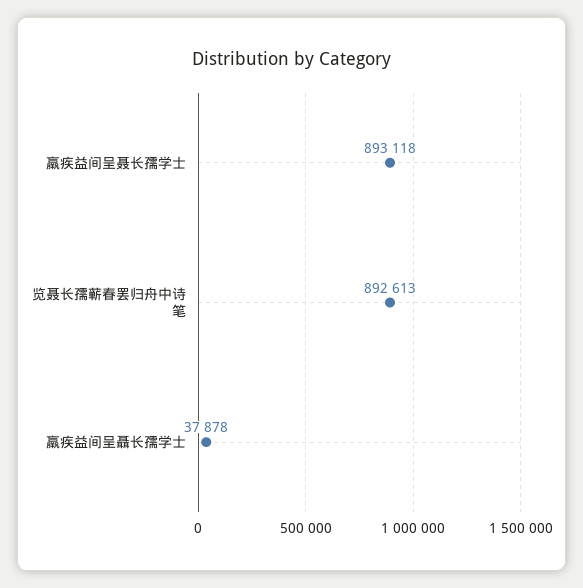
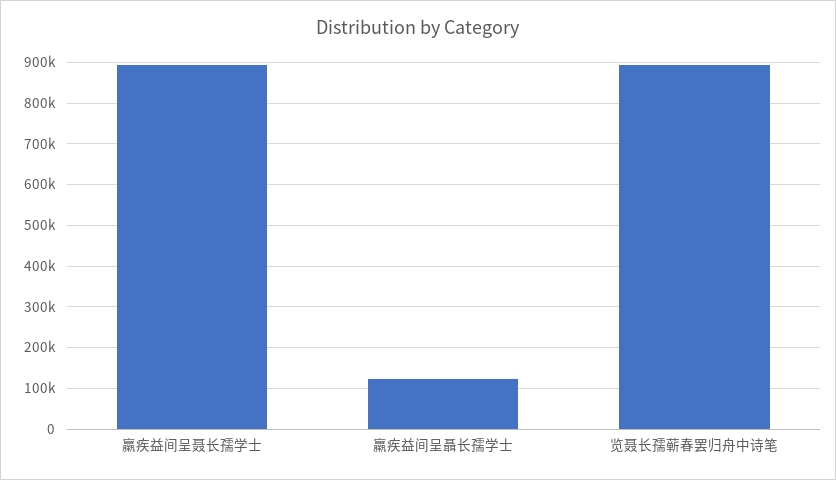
  {
    "羸疾益间呈聂长孺学士": 893118,
    "览聂长孺蕲春罢归舟中诗笔": 892613,
-   "羸疾益间呈聶长孺学士": 37878
+   "羸疾益间呈聶长孺学士": 120000
  }

